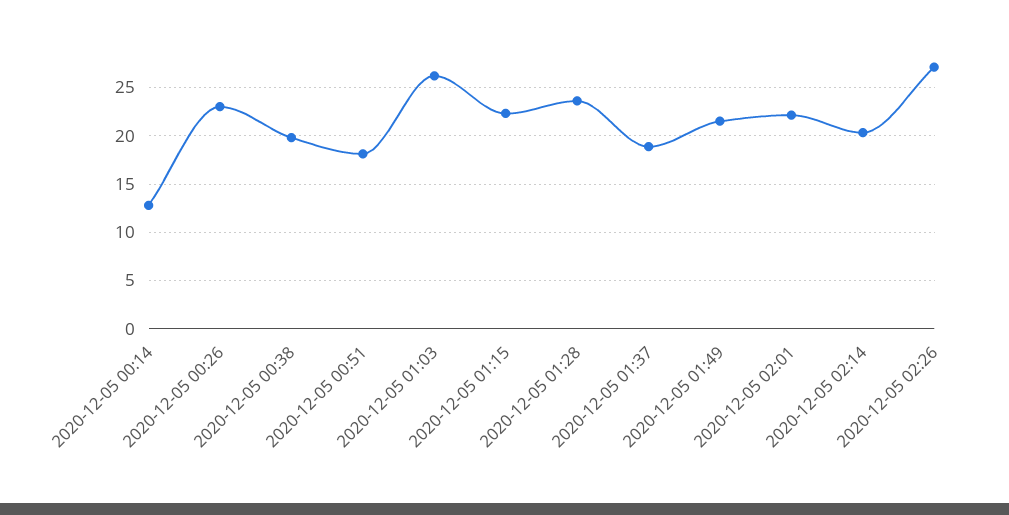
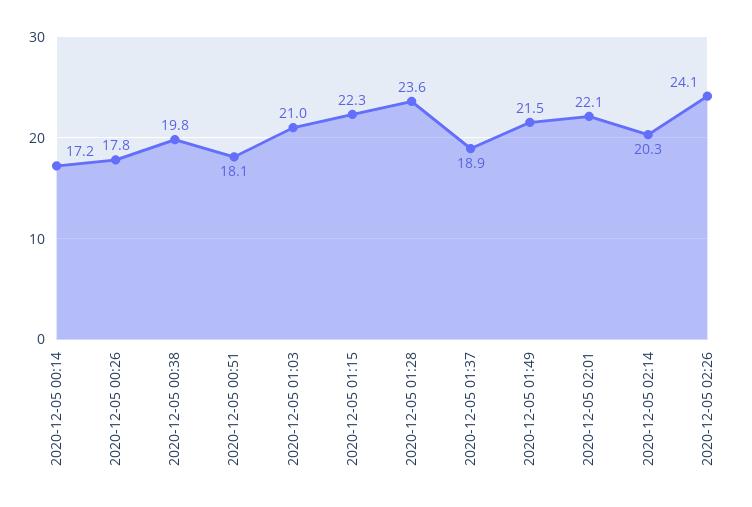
  {
-   "2020-12-05 00:14": 13,
+   "2020-12-05 00:14": 17.2,
-   "2020-12-05 00:26": 23,
+   "2020-12-05 00:26": 17.8,
    "2020-12-05 00:38": 19.8,
    "2020-12-05 00:51": 18.1,
-   "2020-12-05 01:03": 26,
+   "2020-12-05 01:03": 21,
    "2020-12-05 01:15": 22.3,
    "2020-12-05 01:28": 23.6,
    "2020-12-05 01:37": 18.9,
    "2020-12-05 01:49": 21.5,
    "2020-12-05 02:01": 22.1,
    "2020-12-05 02:14": 20.3,
-   "2020-12-05 02:26": 27
+   "2020-12-05 02:26": 24.1
  }

